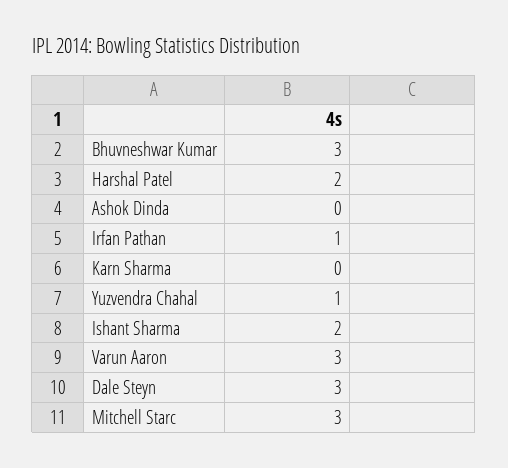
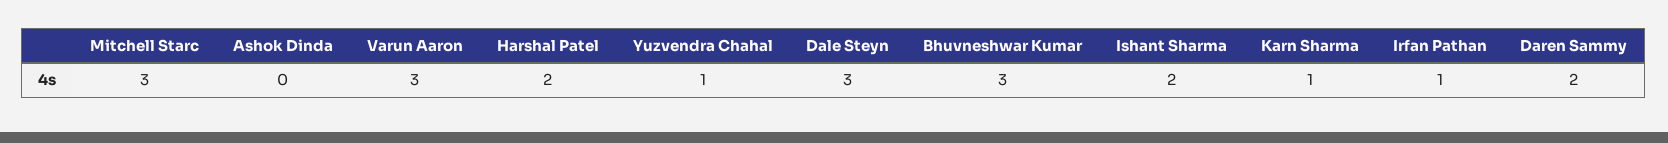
  {
    "Bhuvneshwar Kumar": 3,
    "Harshal Patel": 2,
    "Ashok Dinda": 0,
    "Irfan Pathan": 1,
-   "Karn Sharma": 0,
+   "Karn Sharma": 1,
    "Yuzvendra Chahal": 1,
    "Ishant Sharma": 2,
    "Varun Aaron": 3,
    "Dale Steyn": 3,
-   "Mitchell Starc": 3
+   "Mitchell Starc": 3,
+   "Daren Sammy": 2
  }

